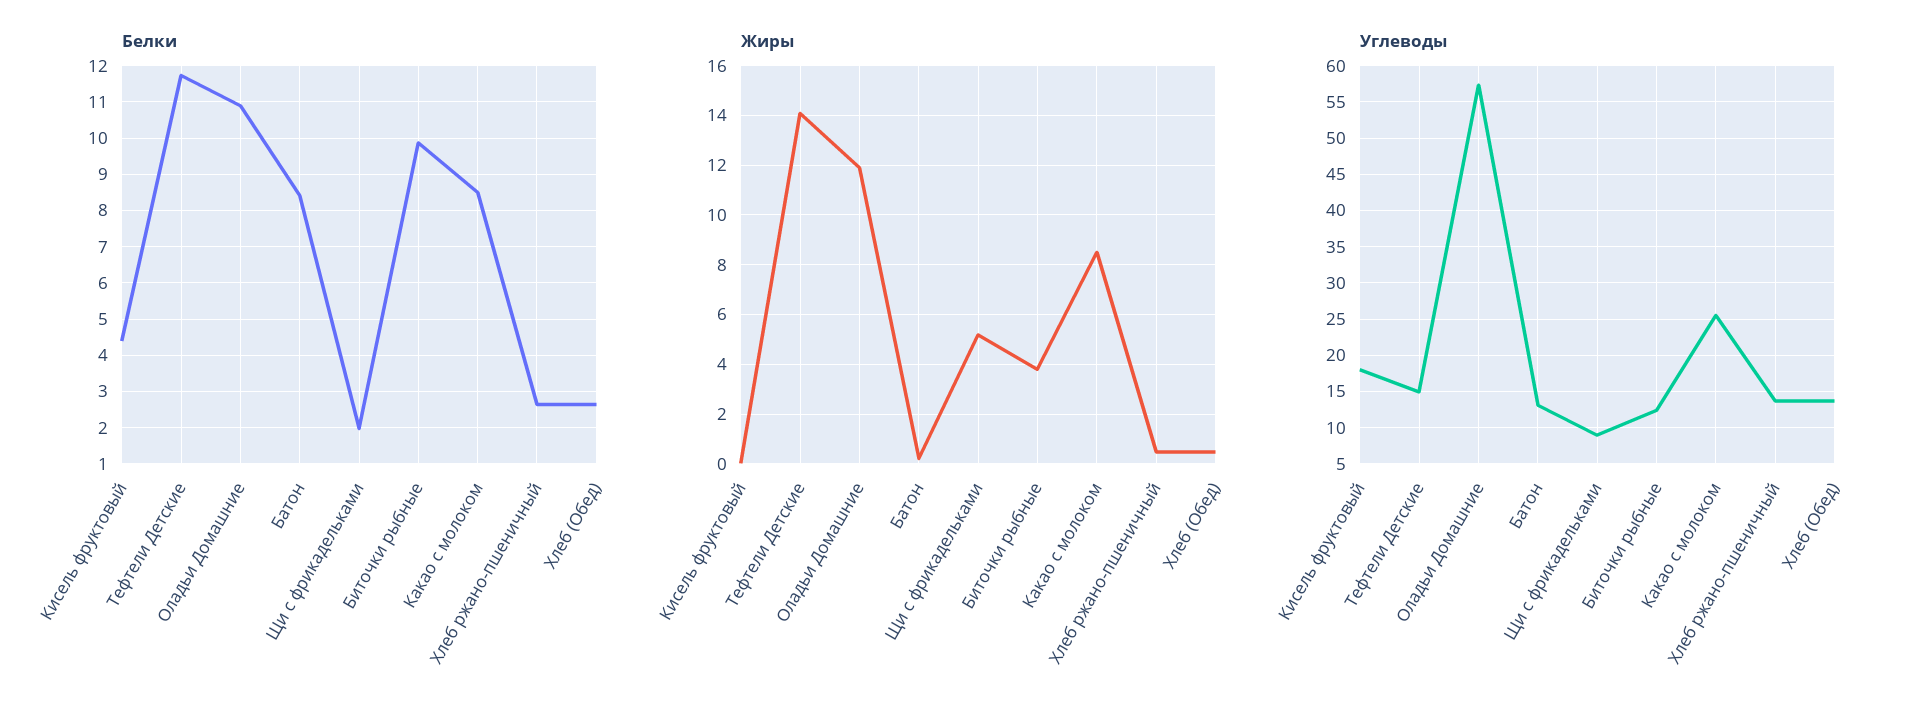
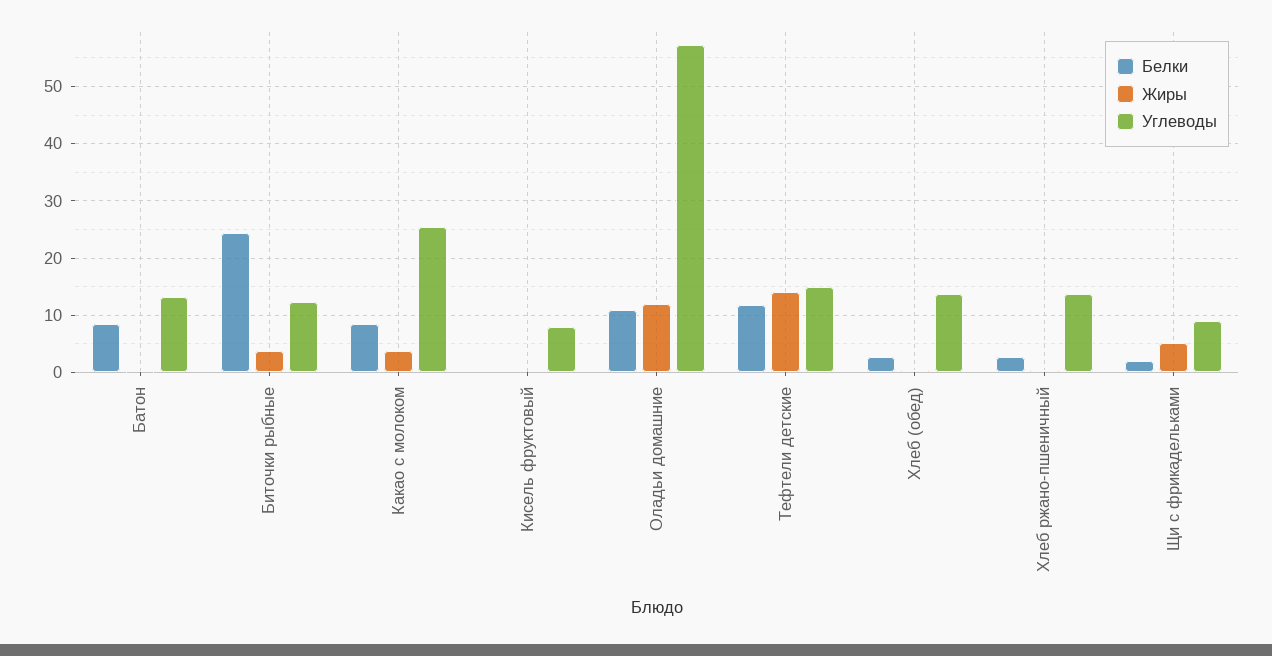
  {
    "Белки": {
-     "Кисель фруктовый": 4.4,
+     "Кисель фруктовый": 0,
      "Тефтели Детские": 11.8,
      "Оладьи Домашние": 11,
      "Батон": 8.4,
      "Щи с фрикадельками": 2,
-     "Биточки рыбные": 9.8,
+     "Биточки рыбные": 24,
      "Какао с молоком": 8.6,
      "Хлеб ржано-пшеничный": 2.6,
      "Хлеб (Обед)": 2.6
    },
    "Жиры": {
      "Кисель фруктовый": 0,
      "Тефтели Детские": 14,
      "Оладьи Домашние": 12,
      "Батон": 0.25,
      "Щи с фрикадельками": 5.25,
      "Биточки рыбные": 3.75,
-     "Какао с молоком": 8.5,
+     "Какао с молоком": 4,
      "Хлеб ржано-пшеничный": 0.5,
      "Хлеб (Обед)": 0.5
    },
    "Углеводы": {
-     "Кисель фруктовый": 18,
+     "Кисель фруктовый": 8,
      "Тефтели Детские": 15,
      "Оладьи Домашние": 57,
      "Батон": 13,
      "Щи с фрикадельками": 9,
      "Биточки рыбные": 12,
      "Какао с молоком": 26,
      "Хлеб ржано-пшеничный": 14,
      "Хлеб (Обед)": 14
    }
  }

